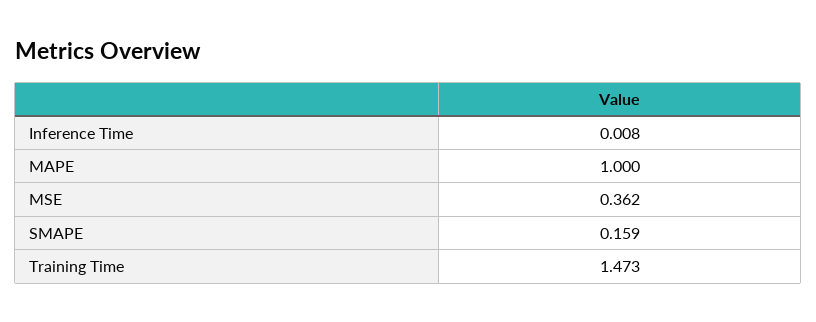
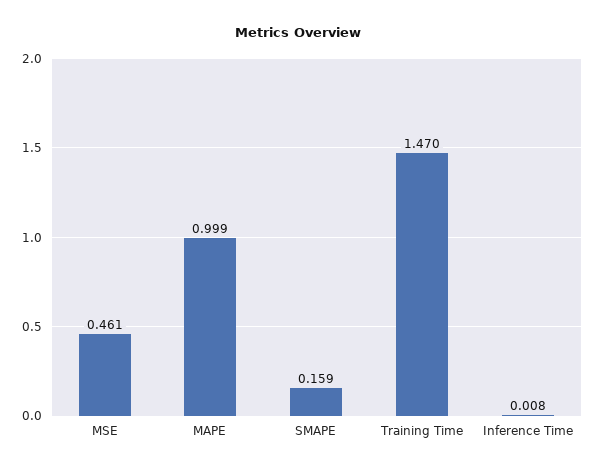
  {
    "Inference Time": 0.008,
-   "MAPE": 1,
+   "MAPE": 0.999,
-   "MSE": 0.362,
+   "MSE": 0.461,
    "SMAPE": 0.159,
-   "Training Time": 1.473
+   "Training Time": 1.47
  }

